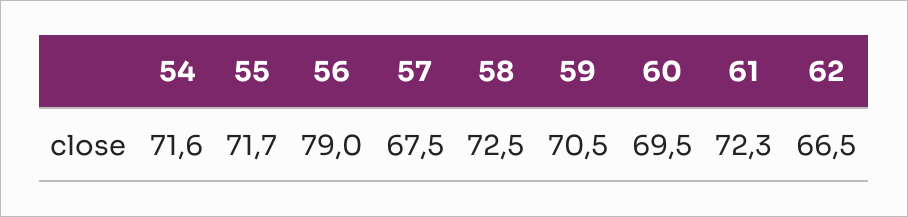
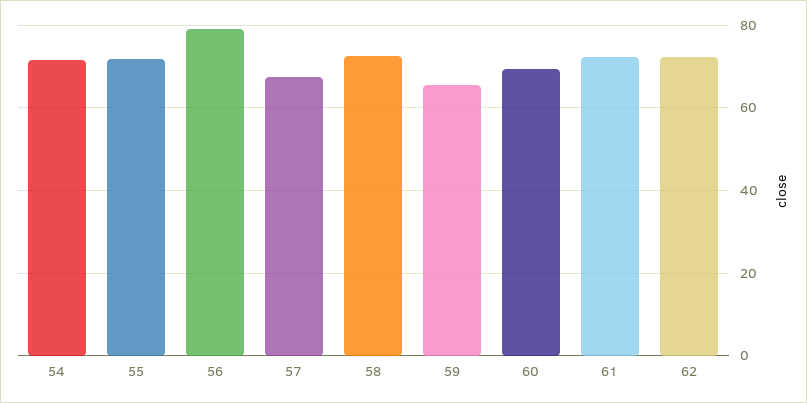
  {
    "54": 71.6,
    "55": 71.7,
    "56": 79,
    "57": 67.5,
    "58": 72.5,
-   "59": 70.5,
+   "59": 66,
    "60": 69.5,
    "61": 72.3,
-   "62": 66.5
+   "62": 72
  }

